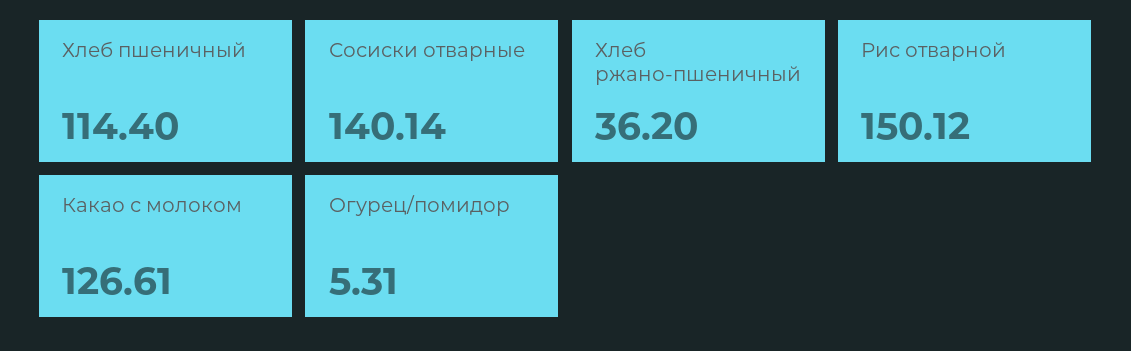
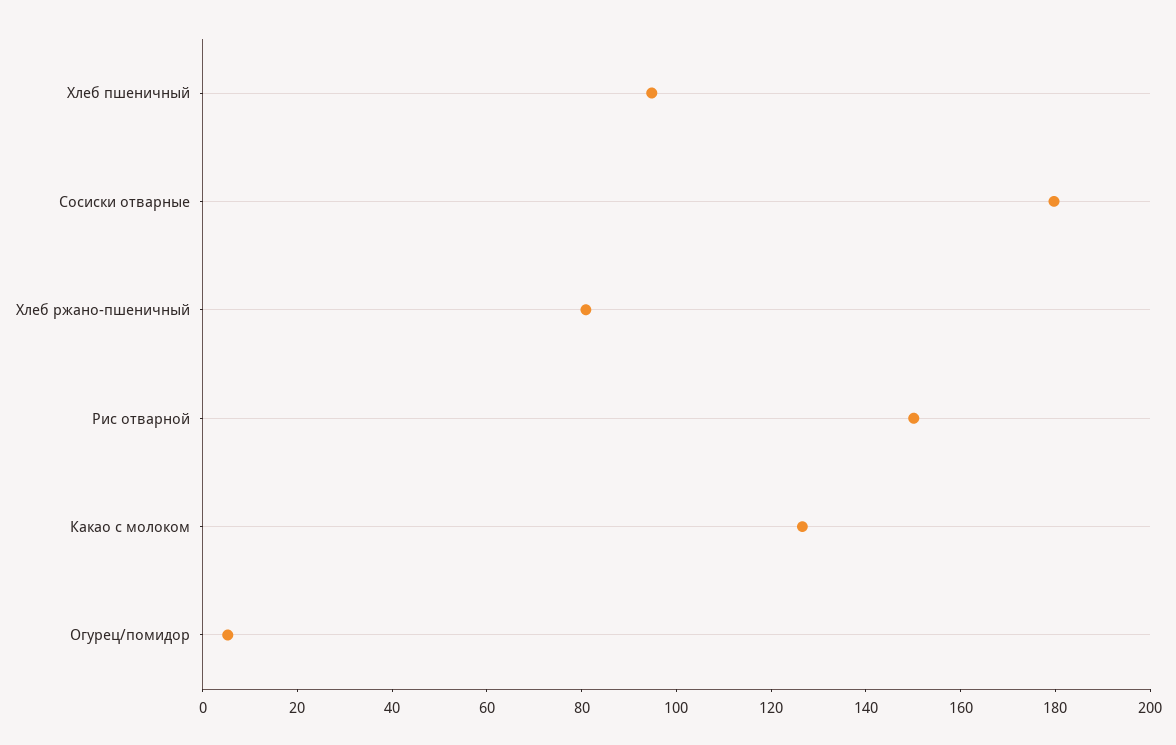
  {
-   "Хлеб пшеничный": 114.4,
+   "Хлеб пшеничный": 95,
-   "Сосиски отварные": 140.14,
+   "Сосиски отварные": 180,
-   "Хлеб ржано-пшеничный": 36.2,
+   "Хлеб ржано-пшеничный": 80,
    "Рис отварной": 150.12,
    "Какао с молоком": 126.61,
    "Огурец/помидор": 5.31
  }

